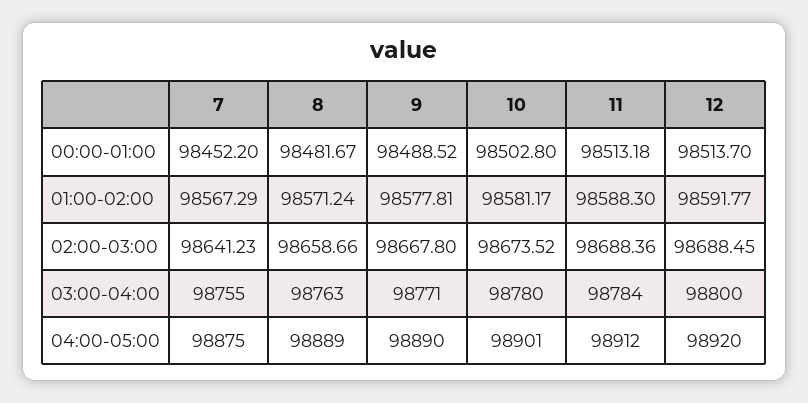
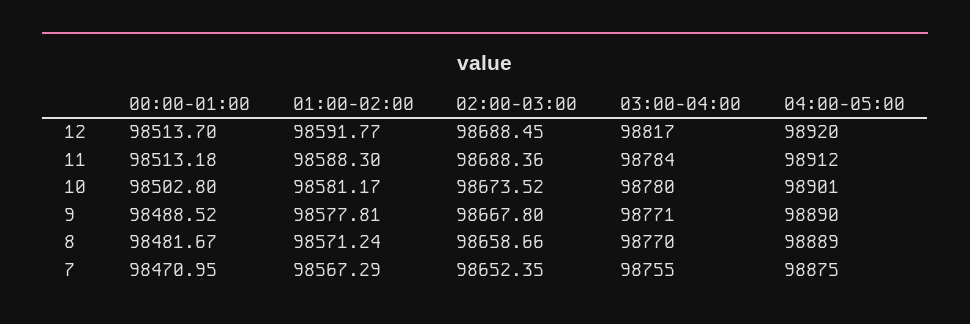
  {
    "7": {
-     "00:00-01:00": 98452.2,
+     "00:00-01:00": 98470.95,
      "01:00-02:00": 98567.29,
-     "02:00-03:00": 98641.23,
+     "02:00-03:00": 98652.35,
      "03:00-04:00": 98755,
      "04:00-05:00": 98875
    },
    "8": {
      "00:00-01:00": 98481.67,
      "01:00-02:00": 98571.24,
      "02:00-03:00": 98658.66,
-     "03:00-04:00": 98763,
+     "03:00-04:00": 98770,
      "04:00-05:00": 98889
    },
    "9": {
      "00:00-01:00": 98488.52,
      "01:00-02:00": 98577.81,
      "02:00-03:00": 98667.8,
      "03:00-04:00": 98771,
      "04:00-05:00": 98890
    },
    "10": {
      "00:00-01:00": 98502.8,
      "01:00-02:00": 98581.17,
      "02:00-03:00": 98673.52,
      "03:00-04:00": 98780,
      "04:00-05:00": 98901
    },
    "11": {
      "00:00-01:00": 98513.18,
      "01:00-02:00": 98588.3,
      "02:00-03:00": 98688.36,
      "03:00-04:00": 98784,
      "04:00-05:00": 98912
    },
    "12": {
      "00:00-01:00": 98513.7,
      "01:00-02:00": 98591.77,
      "02:00-03:00": 98688.45,
-     "03:00-04:00": 98800,
+     "03:00-04:00": 98817,
      "04:00-05:00": 98920
    }
  }

